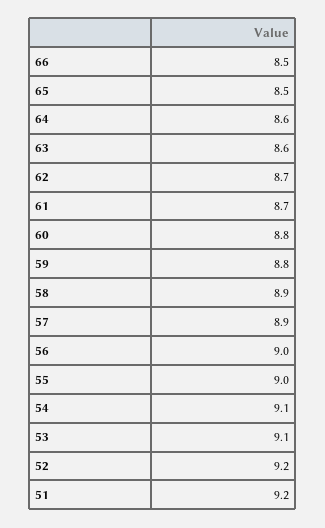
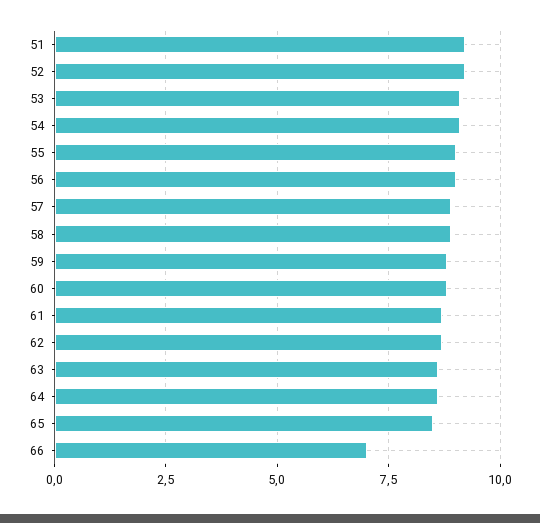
  {
-   "66": 8.5,
+   "66": 7,
    "65": 8.5,
    "64": 8.6,
    "63": 8.6,
    "62": 8.7,
    "61": 8.7,
    "60": 8.8,
    "59": 8.8,
    "58": 8.9,
    "57": 8.9,
    "56": 9,
    "55": 9,
    "54": 9.1,
    "53": 9.1,
    "52": 9.2,
    "51": 9.2
  }

